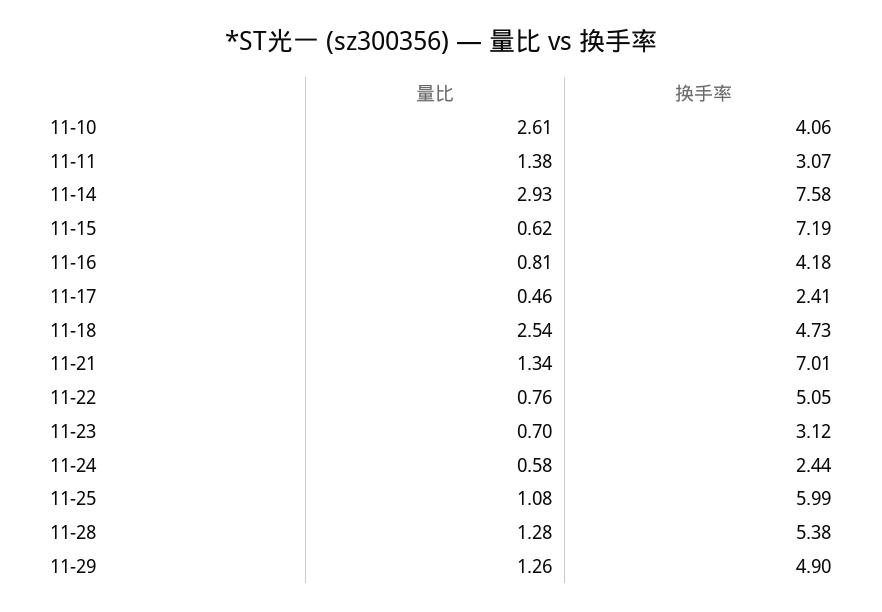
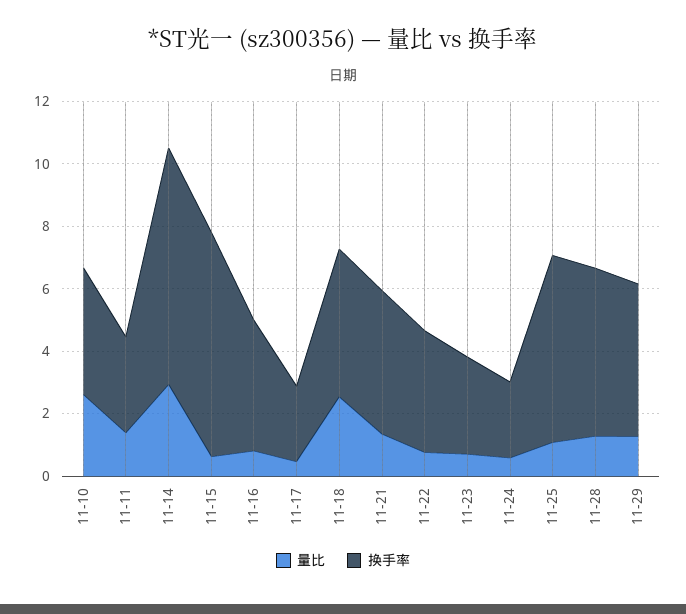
  {
    "量比": {
      "11-10": 2.61,
      "11-11": 1.38,
      "11-14": 2.93,
      "11-15": 0.62,
      "11-16": 0.81,
      "11-17": 0.46,
      "11-18": 2.54,
      "11-21": 1.34,
      "11-22": 0.76,
      "11-23": 0.7,
      "11-24": 0.58,
      "11-25": 1.08,
      "11-28": 1.28,
      "11-29": 1.26
    },
    "换手率": {
      "11-10": 4.06,
      "11-11": 3.07,
      "11-14": 7.58,
      "11-15": 7.19,
      "11-16": 4.18,
      "11-17": 2.41,
      "11-18": 4.73,
-     "11-21": 7.01,
+     "11-21": 4.5,
-     "11-22": 5.05,
+     "11-22": 4,
      "11-23": 3.12,
      "11-24": 2.44,
      "11-25": 5.99,
      "11-28": 5.38,
      "11-29": 4.9
    }
  }

